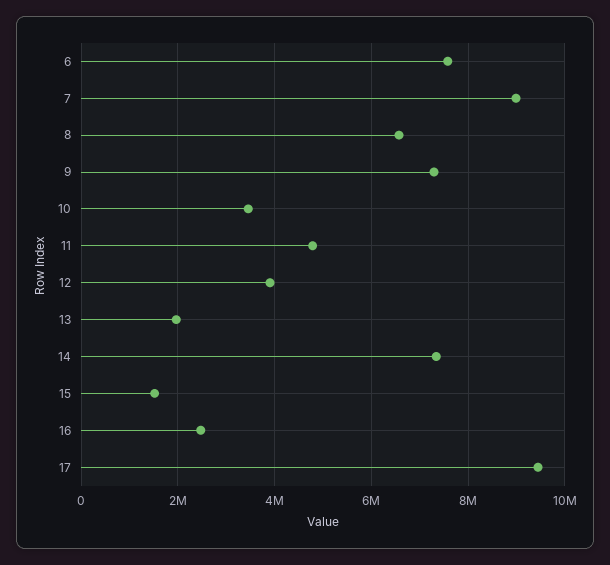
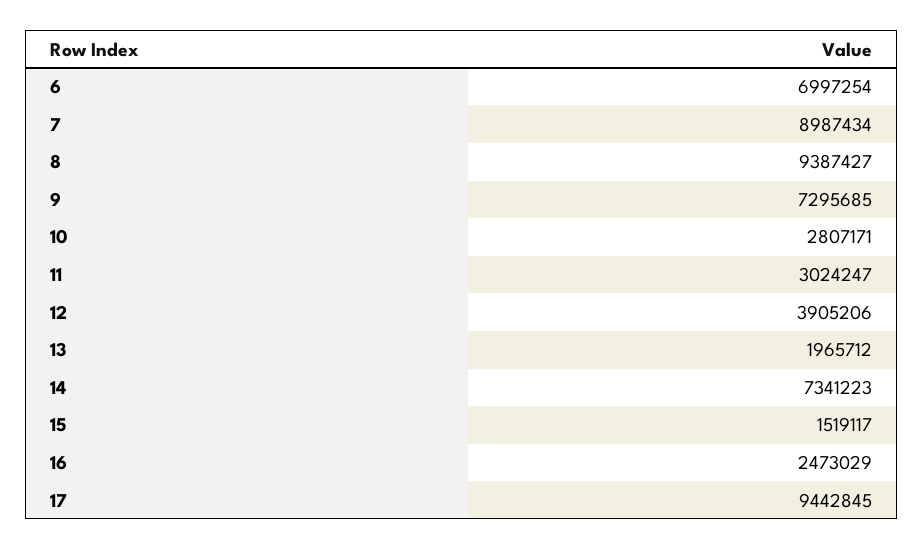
  {
-   "6": 7600000,
+   "6": 6997254,
    "7": 8987434,
-   "8": 6600000,
+   "8": 9387427,
    "9": 7295685,
-   "10": 3400000,
+   "10": 2807171,
-   "11": 4800000,
+   "11": 3024247,
    "12": 3905206,
    "13": 1965712,
    "14": 7341223,
    "15": 1519117,
    "16": 2473029,
    "17": 9442845
  }

